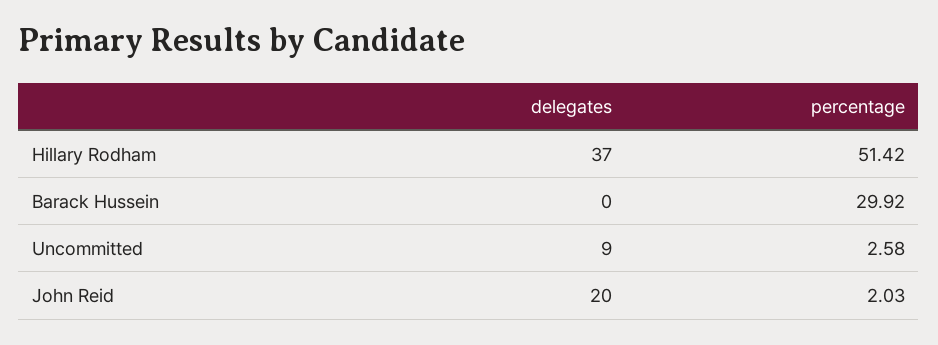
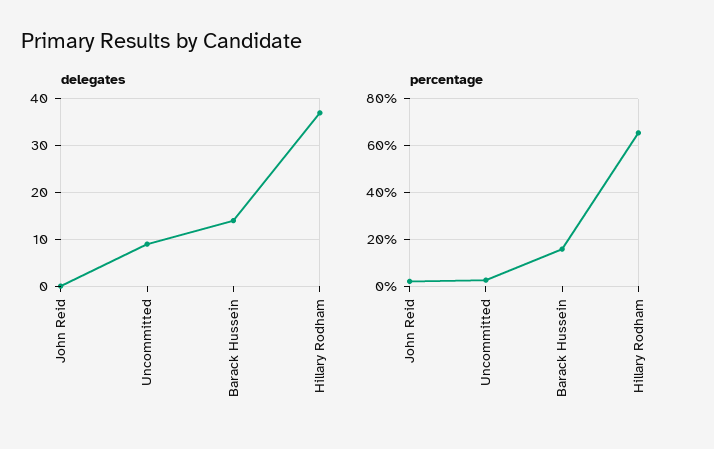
  {
    "delegates": {
      "Hillary Rodham": 37,
-     "Barack Hussein": 0,
+     "Barack Hussein": 15,
      "Uncommitted": 9,
-     "John Reid": 20
+     "John Reid": 0
    },
    "percentage": {
-     "Hillary Rodham": 51.42,
+     "Hillary Rodham": 65,
-     "Barack Hussein": 29.92,
+     "Barack Hussein": 15,
      "Uncommitted": 2.58,
      "John Reid": 2.03
    }
  }

